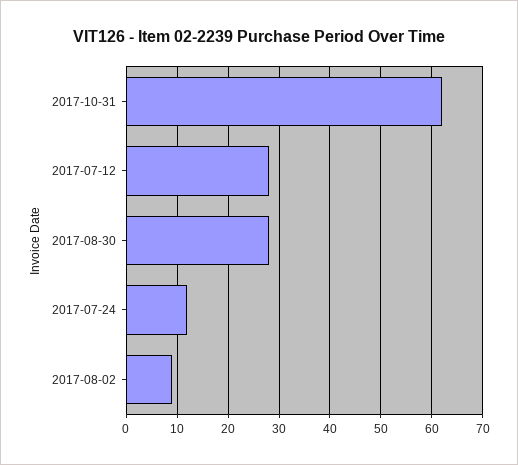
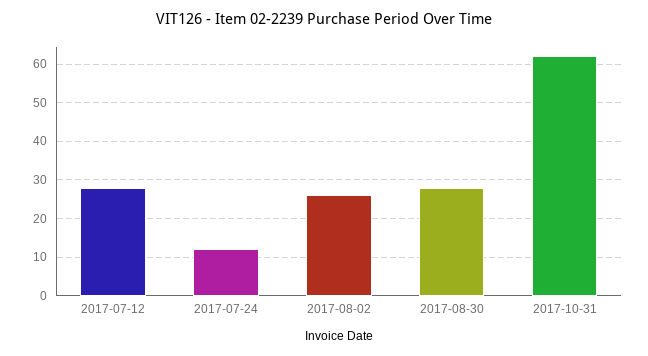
  {
    "2017-10-31": 60,
    "2017-07-12": 30,
    "2017-08-30": 30,
    "2017-07-24": 10,
-   "2017-08-02": 10
+   "2017-08-02": 25
  }

